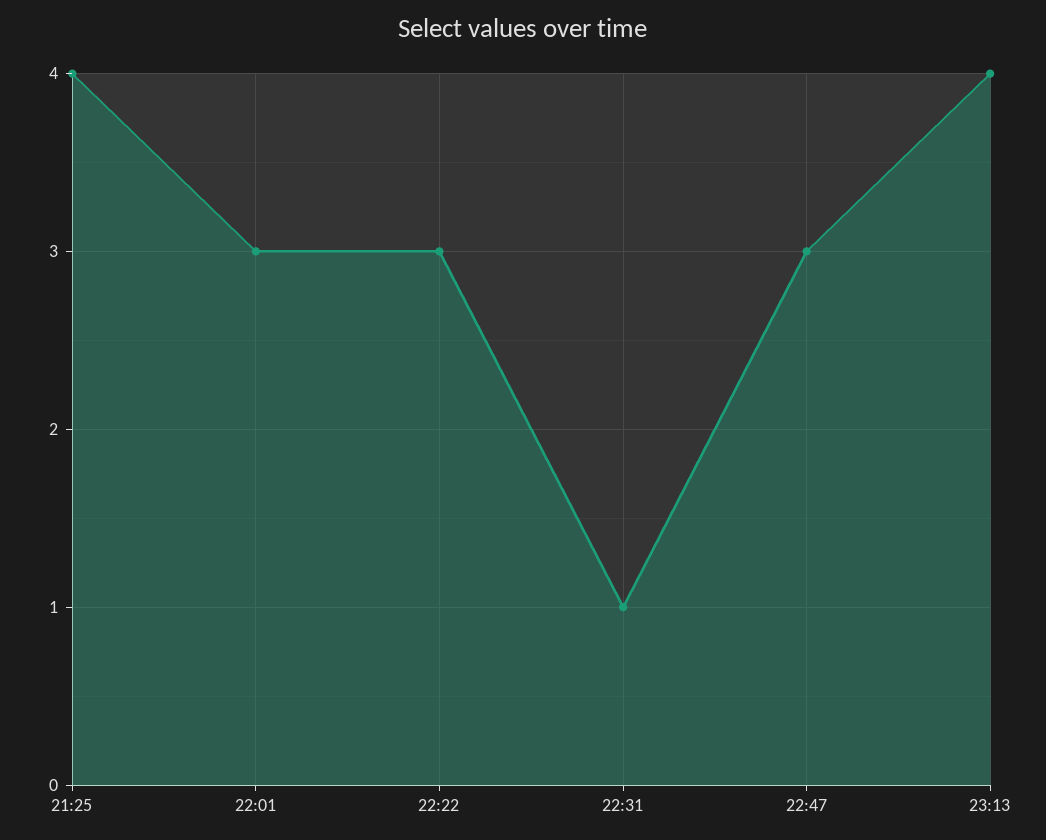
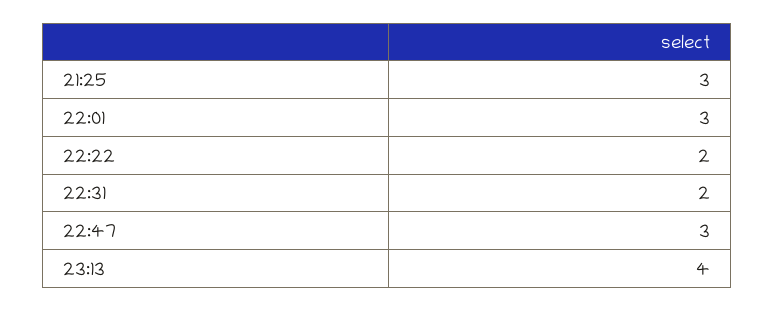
  {
-   "21:25": 4,
+   "21:25": 3,
    "22:01": 3,
-   "22:22": 3,
+   "22:22": 2,
-   "22:31": 1,
+   "22:31": 2,
    "22:47": 3,
    "23:13": 4
  }

